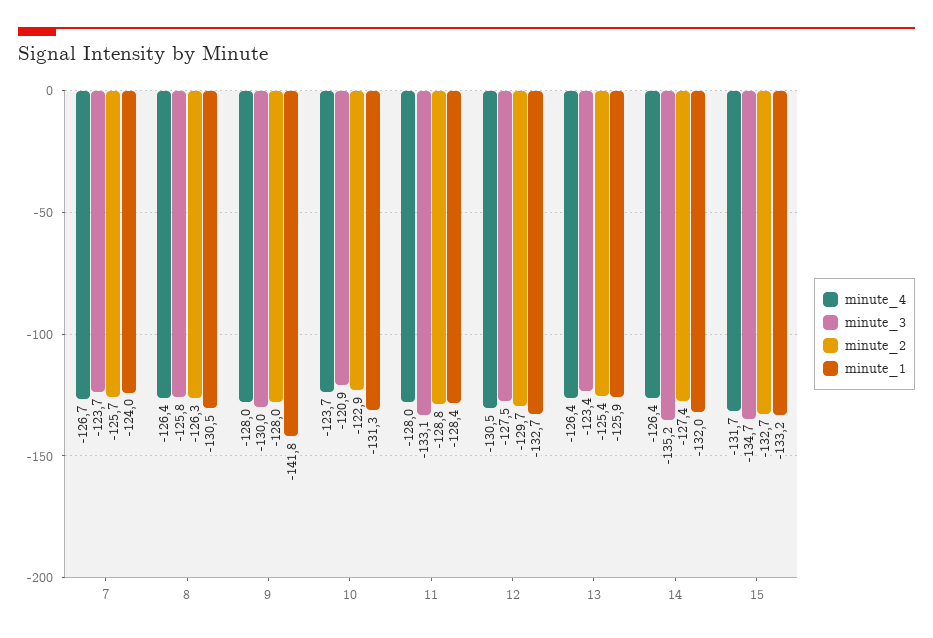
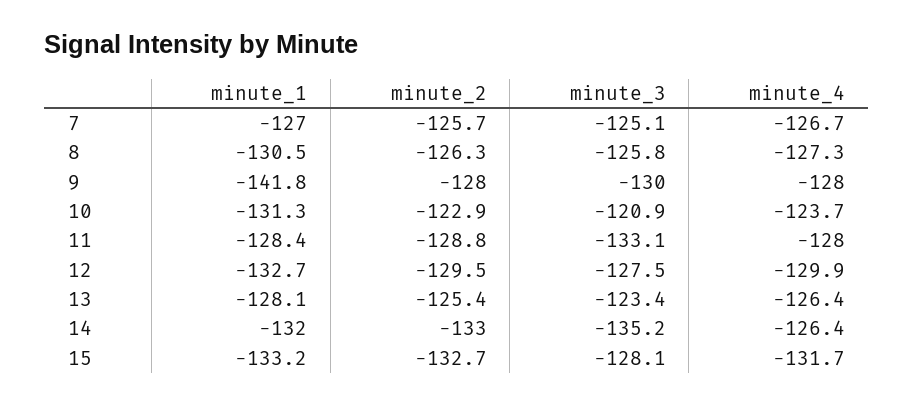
  {
    "minute_4": {
      "7": -126.7,
-     "8": -126.4,
+     "8": -127.3,
      "9": -128,
      "10": -123.7,
      "11": -128,
-     "12": -130.5,
+     "12": -129.9,
      "13": -126.4,
      "14": -126.4,
      "15": -131.7
    },
    "minute_3": {
-     "7": -123.7,
+     "7": -125.1,
      "8": -125.8,
      "9": -130,
      "10": -120.9,
      "11": -133.1,
      "12": -127.5,
      "13": -123.4,
      "14": -135.2,
-     "15": -134.7
+     "15": -128.1
    },
    "minute_2": {
      "7": -125.7,
      "8": -126.3,
      "9": -128,
      "10": -122.9,
      "11": -128.8,
-     "12": -129.7,
+     "12": -129.5,
      "13": -125.4,
-     "14": -127.4,
+     "14": -133,
      "15": -132.7
    },
    "minute_1": {
-     "7": -124,
+     "7": -127,
      "8": -130.5,
      "9": -141.8,
      "10": -131.3,
      "11": -128.4,
      "12": -132.7,
-     "13": -125.9,
+     "13": -128.1,
      "14": -132,
      "15": -133.2
    }
  }

